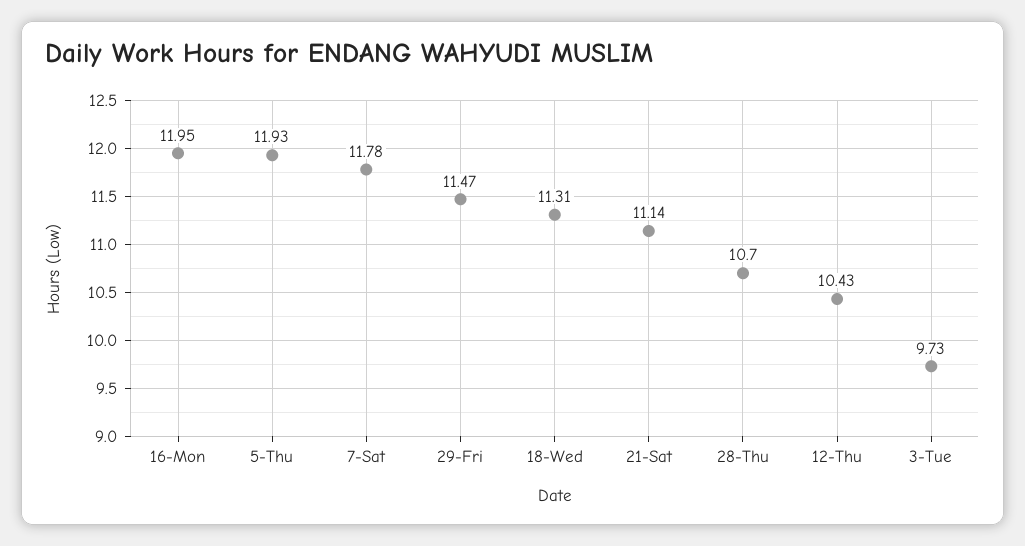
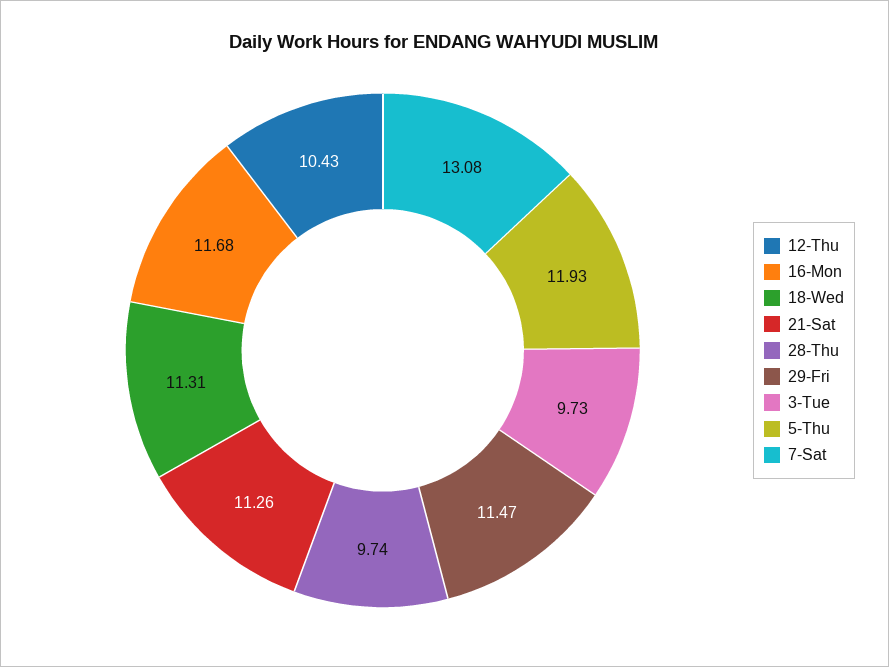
  {
-   "16-Mon": 11.95,
+   "16-Mon": 11.68,
    "5-Thu": 11.93,
-   "7-Sat": 11.78,
+   "7-Sat": 13.08,
    "29-Fri": 11.47,
    "18-Wed": 11.31,
-   "21-Sat": 11.14,
+   "21-Sat": 11.26,
-   "28-Thu": 10.7,
+   "28-Thu": 9.74,
    "12-Thu": 10.43,
    "3-Tue": 9.73
  }

